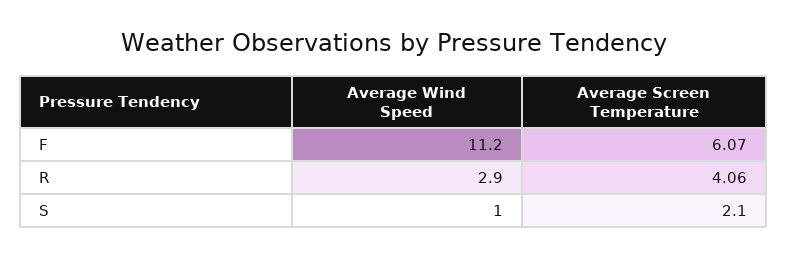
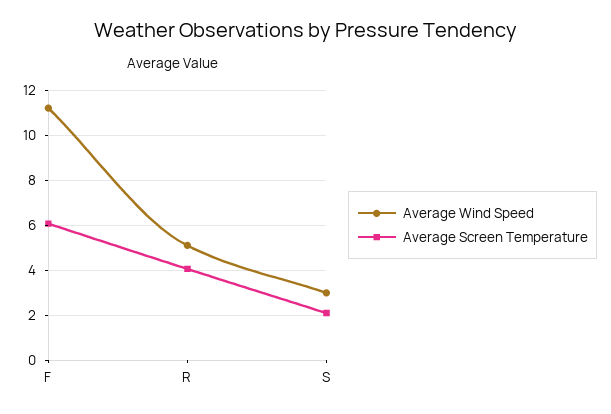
  {
    "Average Wind Speed": {
      "F": 11.2,
-     "R": 2.9,
+     "R": 5,
-     "S": 1
+     "S": 3
    },
    "Average Screen Temperature": {
      "F": 6.07,
      "R": 4.06,
      "S": 2.1
    }
  }

